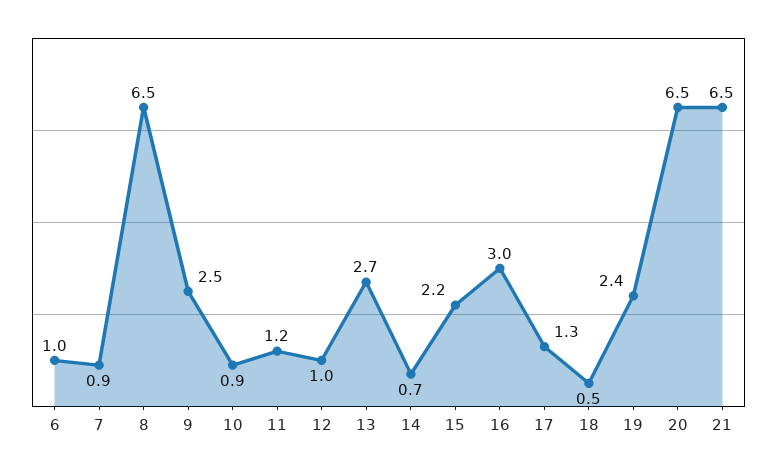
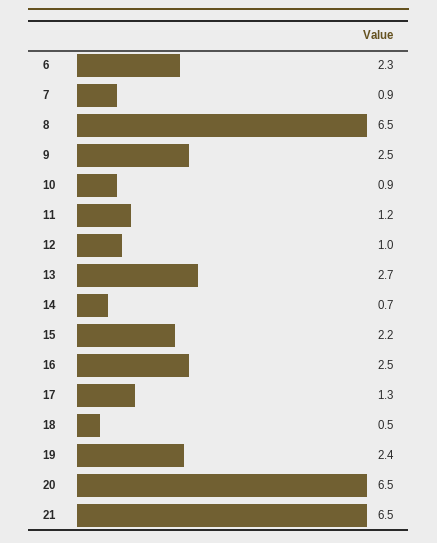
  {
-   "6": 1,
+   "6": 2.3,
    "7": 0.9,
    "8": 6.5,
    "9": 2.5,
    "10": 0.9,
    "11": 1.2,
    "12": 1,
    "13": 2.7,
    "14": 0.7,
    "15": 2.2,
-   "16": 3,
+   "16": 2.5,
    "17": 1.3,
    "18": 0.5,
    "19": 2.4,
    "20": 6.5,
    "21": 6.5
  }

